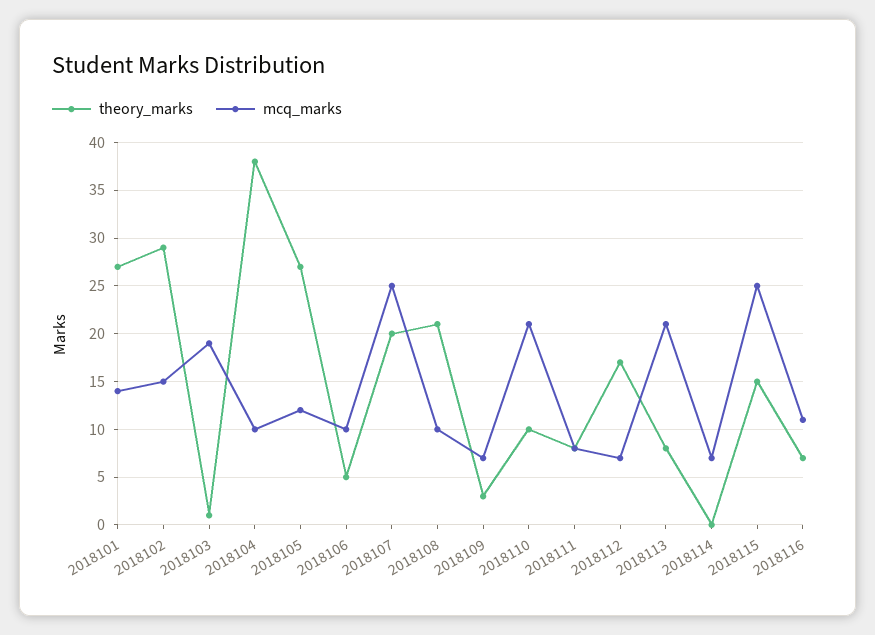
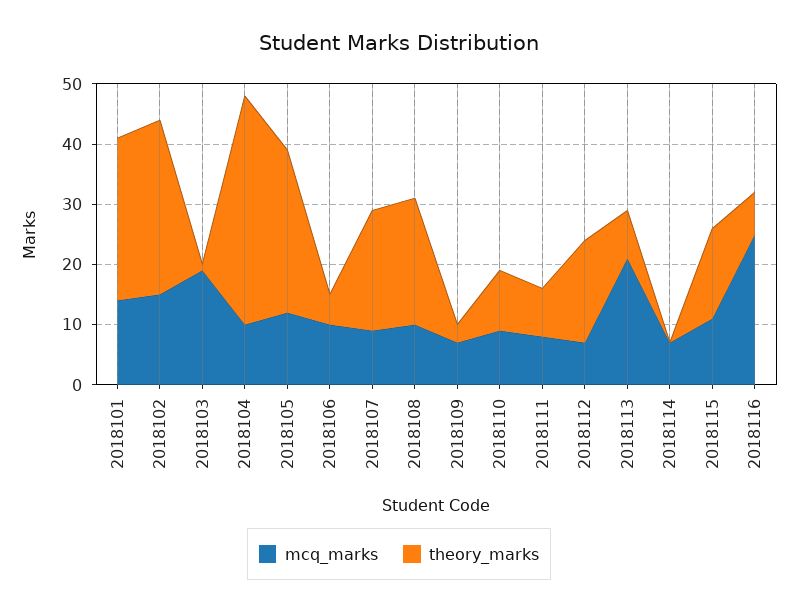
  {
    "theory_marks": {
      "2018101": 27,
      "2018102": 29,
      "2018103": 1,
      "2018104": 38,
      "2018105": 27,
      "2018106": 5,
      "2018107": 20,
      "2018108": 21,
      "2018109": 3,
      "2018110": 10,
      "2018111": 8,
      "2018112": 17,
      "2018113": 8,
      "2018114": 0,
      "2018115": 15,
      "2018116": 7
    },
    "mcq_marks": {
      "2018101": 14,
      "2018102": 15,
      "2018103": 19,
      "2018104": 10,
      "2018105": 12,
      "2018106": 10,
-     "2018107": 25,
+     "2018107": 10,
      "2018108": 10,
      "2018109": 7,
-     "2018110": 21,
+     "2018110": 10,
      "2018111": 8,
      "2018112": 7,
      "2018113": 21,
      "2018114": 7,
-     "2018115": 25,
+     "2018115": 10,
-     "2018116": 11
+     "2018116": 25
    }
  }

